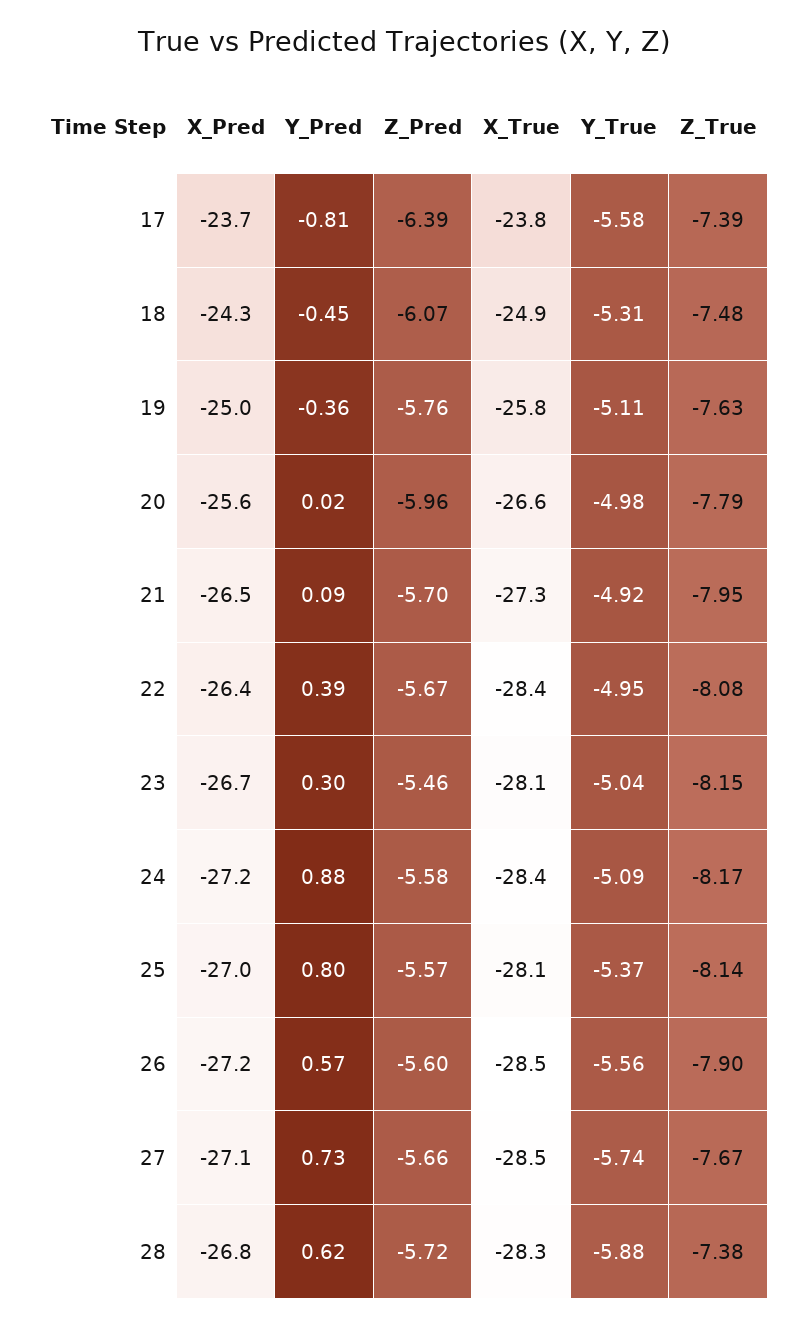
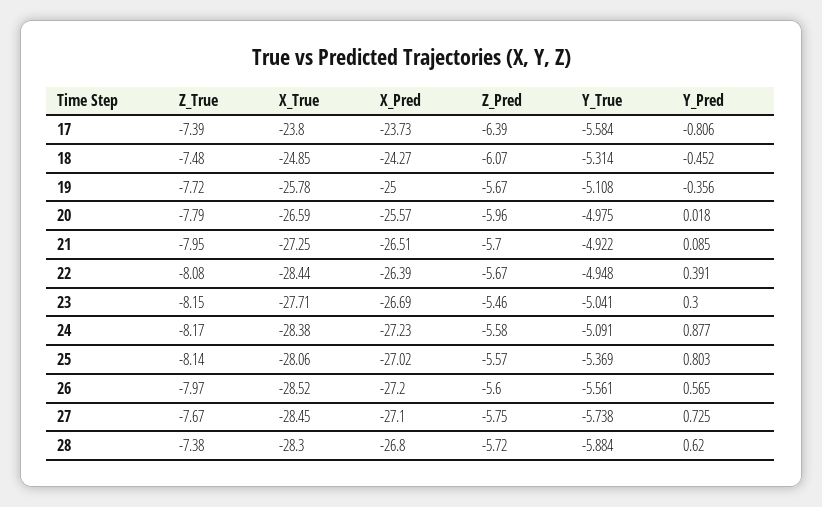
  {
    "X_Pred": {
      "17": -23.73,
      "18": -24.27,
      "19": -25,
      "20": -25.57,
      "21": -26.51,
      "22": -26.39,
      "23": -26.69,
      "24": -27.23,
      "25": -27.02,
      "26": -27.2,
      "27": -27.1,
      "28": -26.8
    },
    "Y_Pred": {
      "17": -0.806,
      "18": -0.452,
      "19": -0.356,
      "20": 0.018,
      "21": 0.085,
      "22": 0.391,
      "23": 0.3,
      "24": 0.877,
      "25": 0.803,
      "26": 0.565,
      "27": 0.725,
      "28": 0.62
    },
    "Z_Pred": {
      "17": -6.39,
      "18": -6.07,
-     "19": -5.76,
+     "19": -5.67,
      "20": -5.96,
      "21": -5.7,
      "22": -5.67,
      "23": -5.46,
      "24": -5.58,
      "25": -5.57,
      "26": -5.6,
-     "27": -5.66,
+     "27": -5.75,
      "28": -5.72
    },
    "X_True": {
      "17": -23.8,
      "18": -24.85,
      "19": -25.78,
      "20": -26.59,
      "21": -27.25,
      "22": -28.44,
-     "23": -28.1,
+     "23": -27.71,
      "24": -28.38,
      "25": -28.06,
      "26": -28.52,
      "27": -28.45,
      "28": -28.3
    },
    "Y_True": {
      "17": -5.584,
      "18": -5.314,
      "19": -5.108,
      "20": -4.975,
      "21": -4.922,
      "22": -4.948,
      "23": -5.041,
      "24": -5.091,
      "25": -5.369,
      "26": -5.561,
      "27": -5.738,
      "28": -5.884
    },
    "Z_True": {
      "17": -7.39,
      "18": -7.48,
-     "19": -7.63,
+     "19": -7.72,
      "20": -7.79,
      "21": -7.95,
      "22": -8.08,
      "23": -8.15,
      "24": -8.17,
      "25": -8.14,
-     "26": -7.9,
+     "26": -7.97,
      "27": -7.67,
      "28": -7.38
    }
  }

